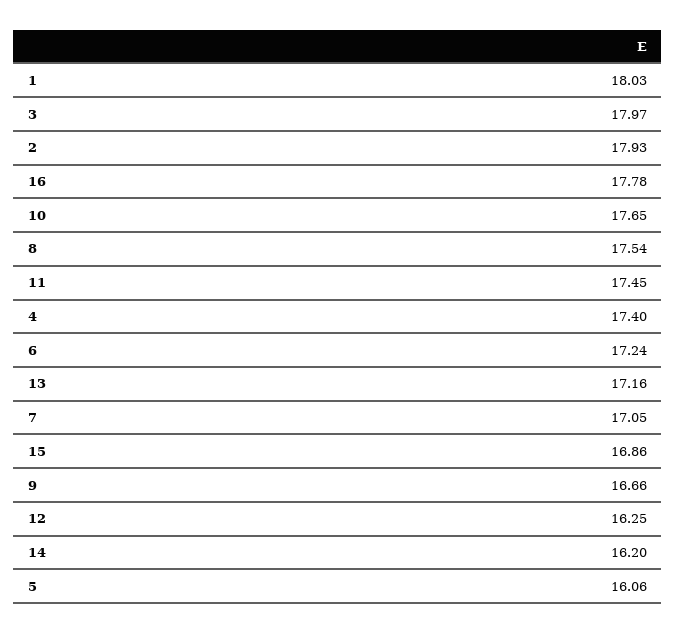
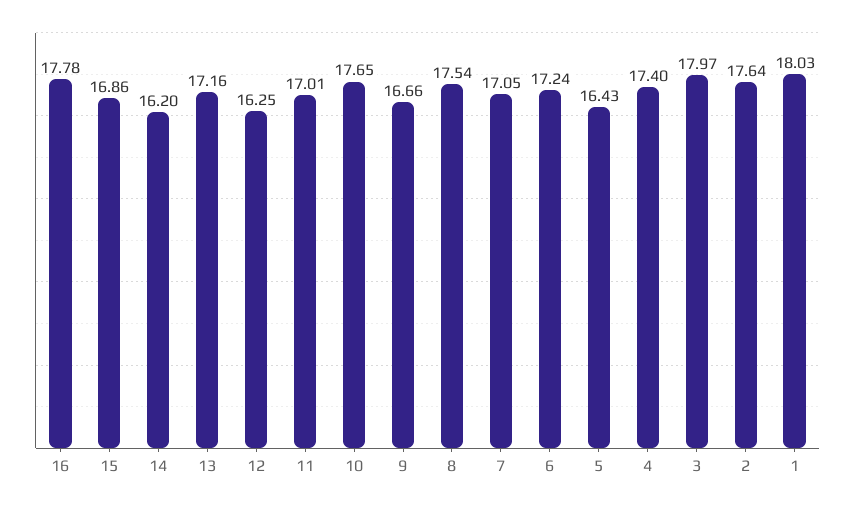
  {
    "1": 18.03,
    "3": 17.97,
-   "2": 17.93,
+   "2": 17.64,
    "16": 17.78,
    "10": 17.65,
    "8": 17.54,
-   "11": 17.45,
+   "11": 17.01,
    "4": 17.4,
    "6": 17.24,
    "13": 17.16,
    "7": 17.05,
    "15": 16.86,
    "9": 16.66,
    "12": 16.25,
    "14": 16.2,
-   "5": 16.06
+   "5": 16.43
  }

